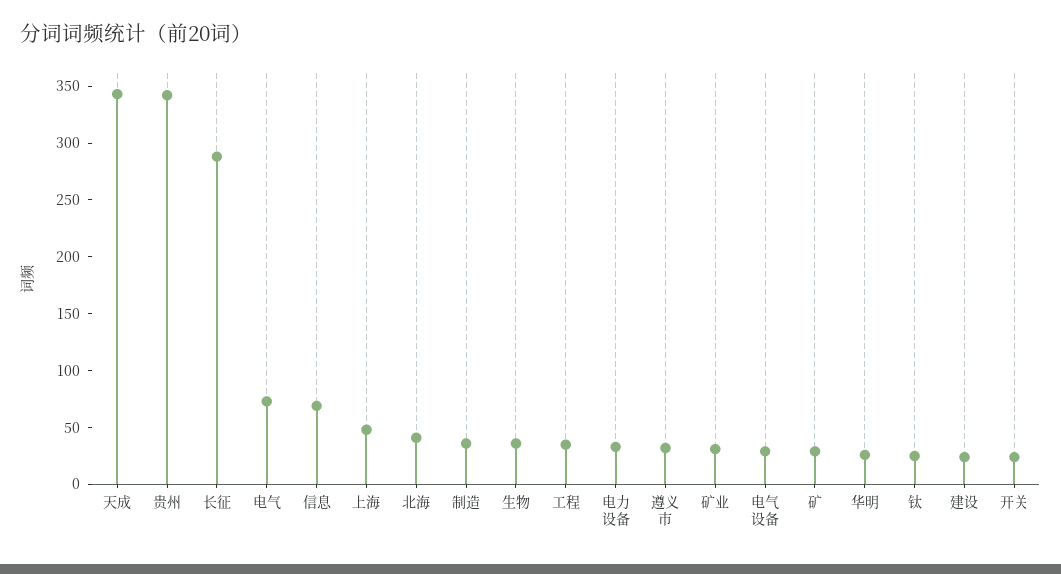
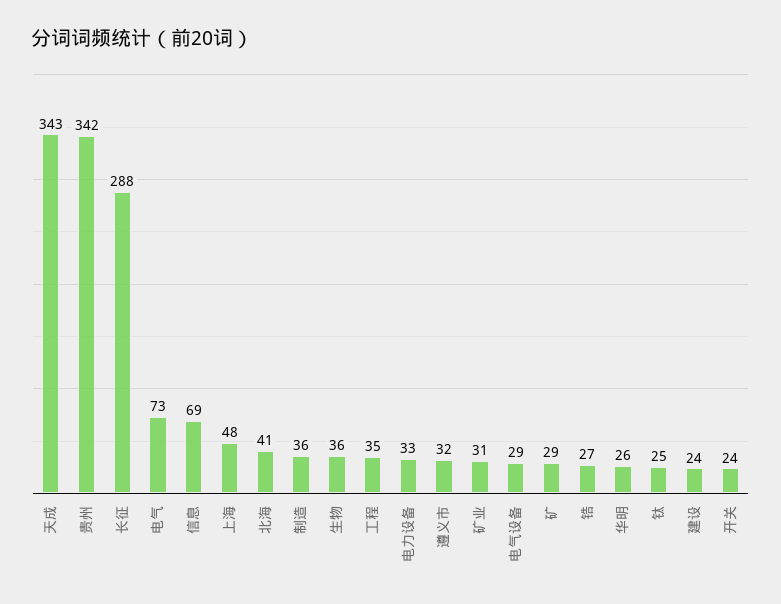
  {
    "天成": 343,
    "贵州": 342,
    "长征": 288,
    "电气": 73,
    "信息": 69,
    "上海": 48,
    "北海": 41,
    "制造": 36,
    "生物": 36,
    "工程": 35,
    "电力设备": 33,
    "遵义市": 32,
    "矿业": 31,
    "电气设备": 29,
    "矿": 29,
    "华明": 26,
    "钛": 25,
    "建设": 24,
-   "开关": 24
+   "开关": 24,
+   "锆": 27
  }

